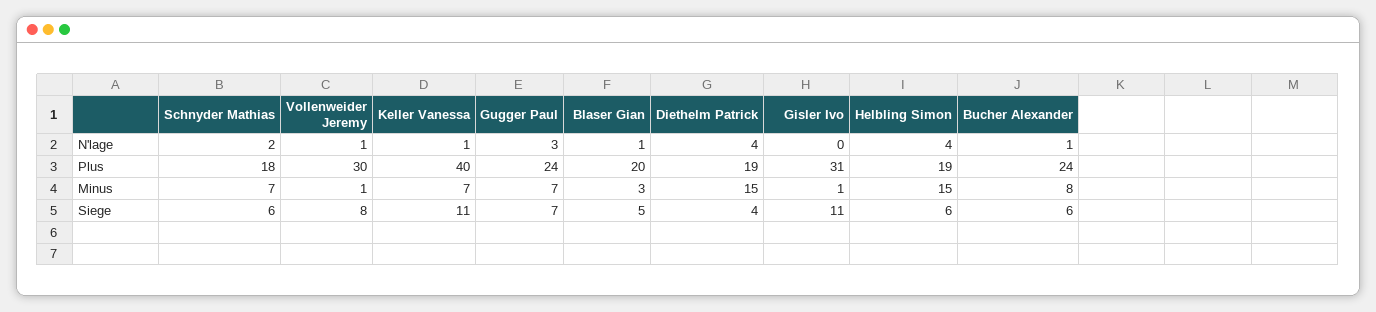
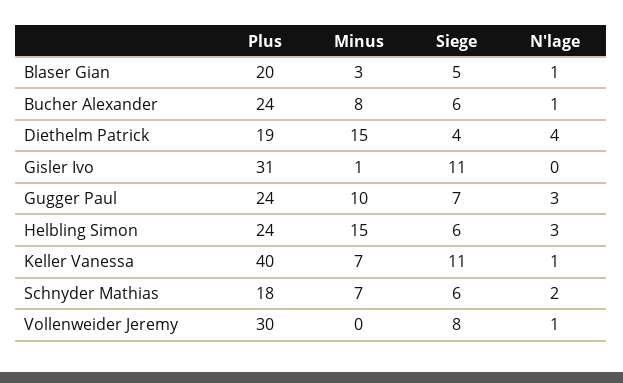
  {
    "Schnyder Mathias": {
      "N'lage": 2,
      "Plus": 18,
      "Minus": 7,
      "Siege": 6
    },
    "Vollenweider Jeremy": {
      "N'lage": 1,
      "Plus": 30,
-     "Minus": 1,
+     "Minus": 0,
      "Siege": 8
    },
    "Keller Vanessa": {
      "N'lage": 1,
      "Plus": 40,
      "Minus": 7,
      "Siege": 11
    },
    "Gugger Paul": {
      "N'lage": 3,
      "Plus": 24,
-     "Minus": 7,
+     "Minus": 10,
      "Siege": 7
    },
    "Blaser Gian": {
      "N'lage": 1,
      "Plus": 20,
      "Minus": 3,
      "Siege": 5
    },
    "Diethelm Patrick": {
      "N'lage": 4,
      "Plus": 19,
      "Minus": 15,
      "Siege": 4
    },
    "Gisler Ivo": {
      "N'lage": 0,
      "Plus": 31,
      "Minus": 1,
      "Siege": 11
    },
    "Helbling Simon": {
-     "N'lage": 4,
+     "N'lage": 3,
-     "Plus": 19,
+     "Plus": 24,
      "Minus": 15,
      "Siege": 6
    },
    "Bucher Alexander": {
      "N'lage": 1,
      "Plus": 24,
      "Minus": 8,
      "Siege": 6
    }
  }

